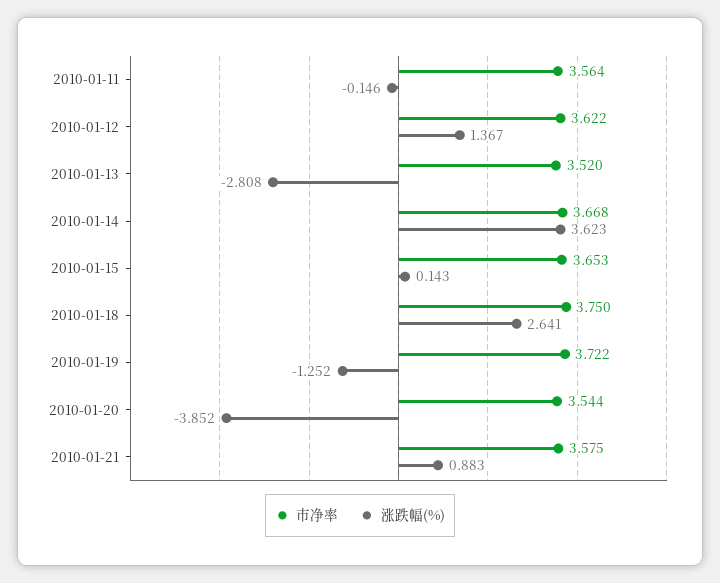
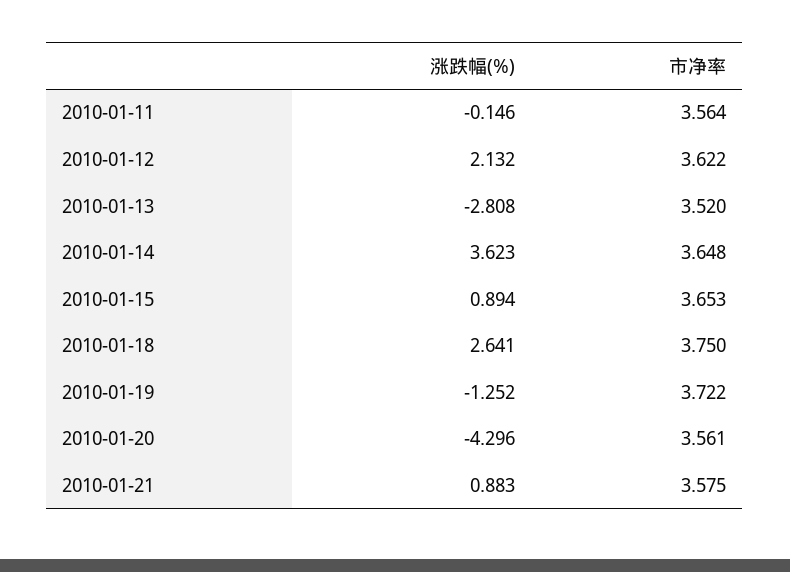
  {
    "市净率": {
      "2010-01-11": 3.564,
      "2010-01-12": 3.622,
      "2010-01-13": 3.52,
-     "2010-01-14": 3.668,
+     "2010-01-14": 3.648,
      "2010-01-15": 3.653,
      "2010-01-18": 3.75,
      "2010-01-19": 3.722,
-     "2010-01-20": 3.544,
+     "2010-01-20": 3.561,
      "2010-01-21": 3.575
    },
    "涨跌幅(%)": {
      "2010-01-11": -0.146,
-     "2010-01-12": 1.367,
+     "2010-01-12": 2.132,
      "2010-01-13": -2.808,
      "2010-01-14": 3.623,
-     "2010-01-15": 0.143,
+     "2010-01-15": 0.894,
      "2010-01-18": 2.641,
      "2010-01-19": -1.252,
-     "2010-01-20": -3.852,
+     "2010-01-20": -4.296,
      "2010-01-21": 0.883
    }
  }

